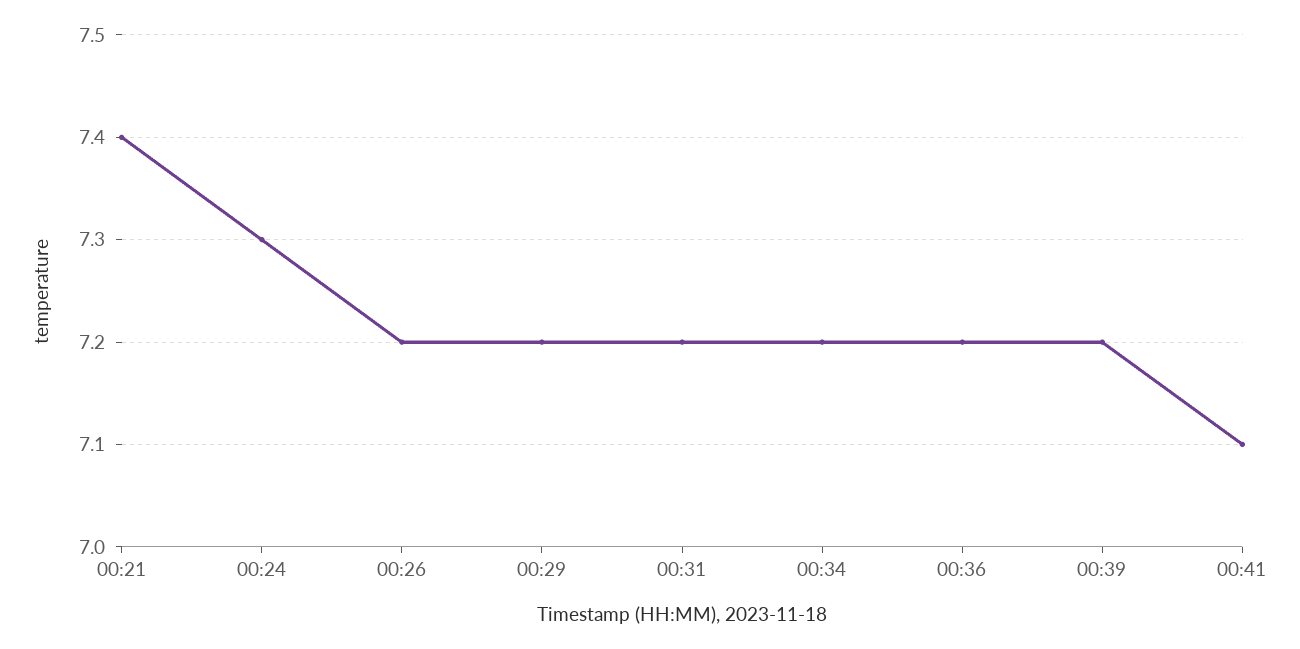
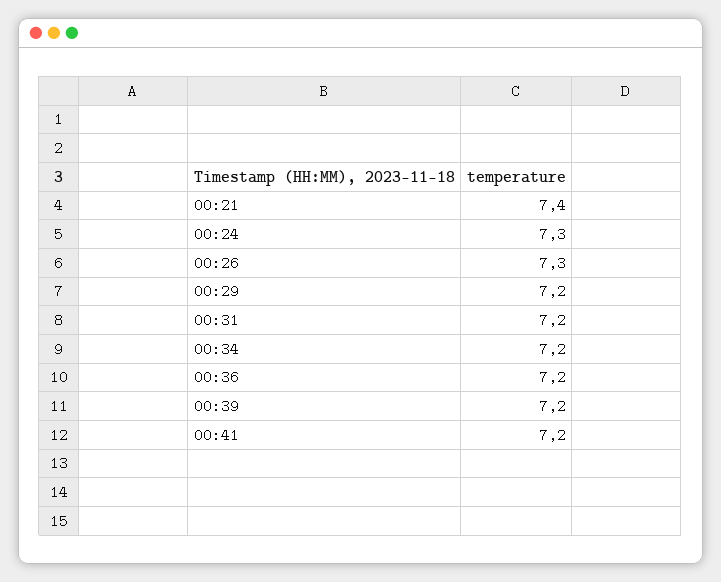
  {
    "00:21": 7.4,
    "00:24": 7.3,
-   "00:26": 7.2,
+   "00:26": 7.3,
    "00:29": 7.2,
    "00:31": 7.2,
    "00:34": 7.2,
    "00:36": 7.2,
    "00:39": 7.2,
-   "00:41": 7.1
+   "00:41": 7.2
  }

